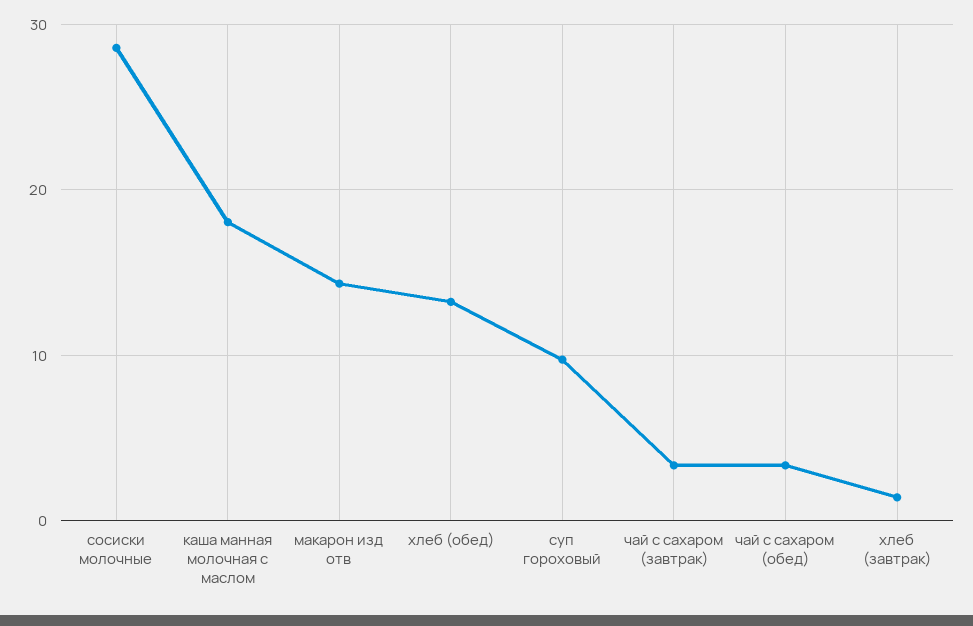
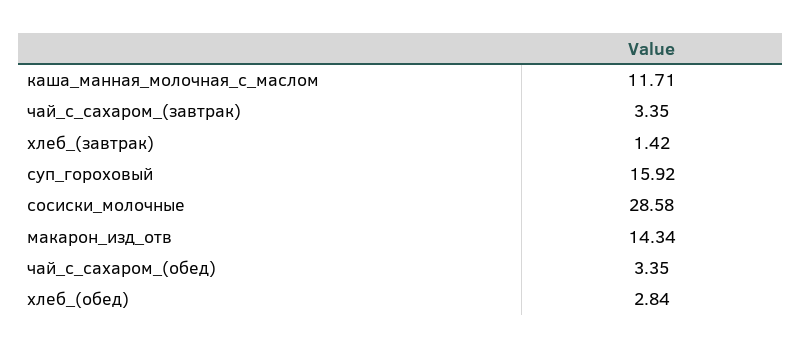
  {
    "сосиски молочные": 28.58,
-   "каша манная молочная с маслом": 18,
+   "каша манная молочная с маслом": 11.71,
    "макарон изд отв": 14.34,
-   "хлеб (обед)": 13,
+   "хлеб (обед)": 2.84,
-   "суп гороховый": 10,
+   "суп гороховый": 15.92,
    "чай с сахаром (завтрак)": 3.35,
    "чай с сахаром (обед)": 3.35,
    "хлеб (завтрак)": 1.42
  }

